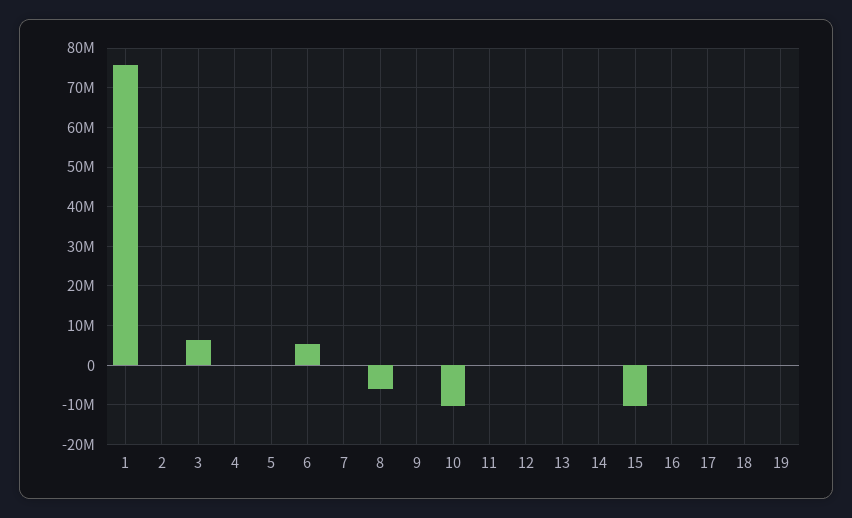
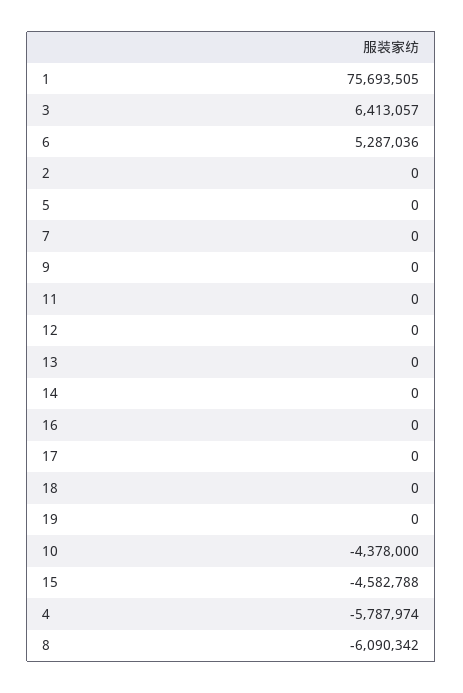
  {
    "1": 75693505,
    "2": 0,
    "3": 6413057,
-   "4": 0,
+   "4": -5787974,
    "5": 0,
    "6": 5287036,
    "7": 0,
    "8": -6090342,
    "9": 0,
-   "10": -10000000,
+   "10": -4378000,
    "11": 0,
    "12": 0,
    "13": 0,
    "14": 0,
-   "15": -10000000,
+   "15": -4582788,
    "16": 0,
    "17": 0,
    "18": 0,
    "19": 0
  }

